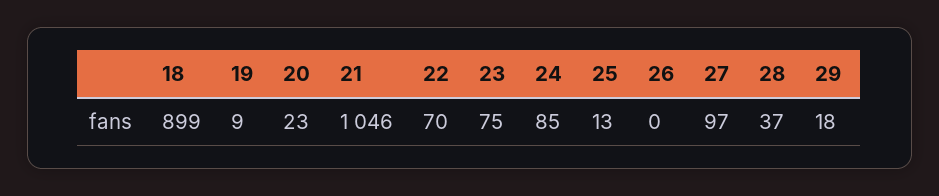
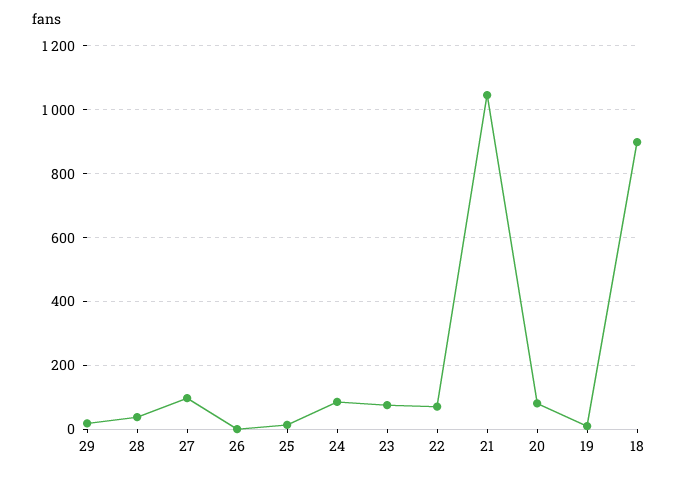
  {
    "18": 899,
    "19": 9,
-   "20": 23,
+   "20": 80,
    "21": 1046,
    "22": 70,
    "23": 75,
    "24": 85,
    "25": 13,
    "26": 0,
    "27": 97,
    "28": 37,
    "29": 18
  }

